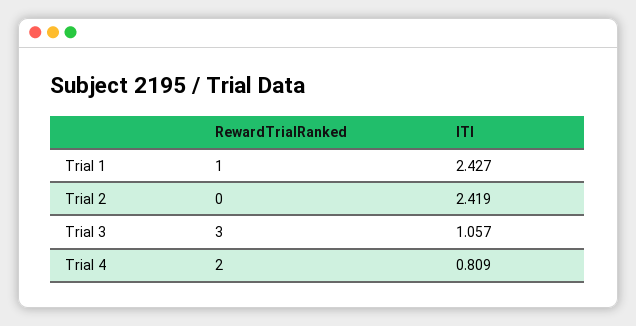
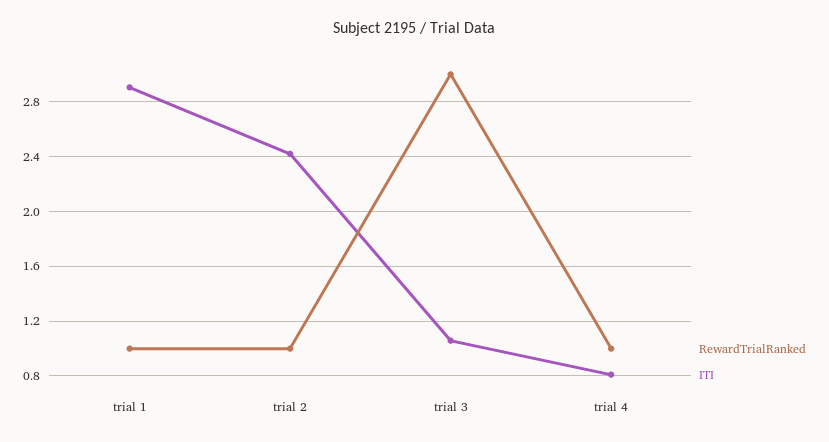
  {
    "RewardTrialRanked": {
      "Trial 1": 1,
-     "Trial 2": 0,
+     "Trial 2": 1,
      "Trial 3": 3,
-     "Trial 4": 2
+     "Trial 4": 1
    },
    "ITI": {
-     "Trial 1": 2.427,
+     "Trial 1": 2.9,
      "Trial 2": 2.419,
      "Trial 3": 1.057,
      "Trial 4": 0.809
    }
  }

